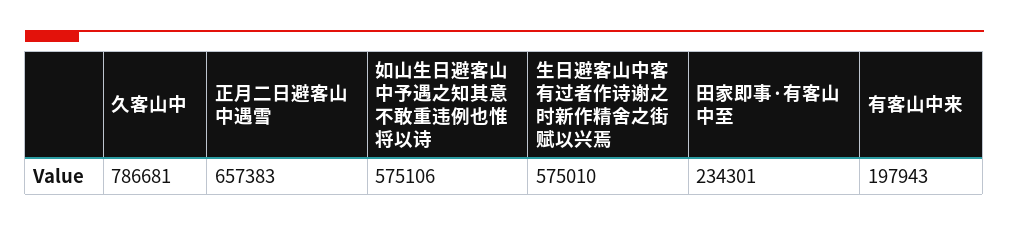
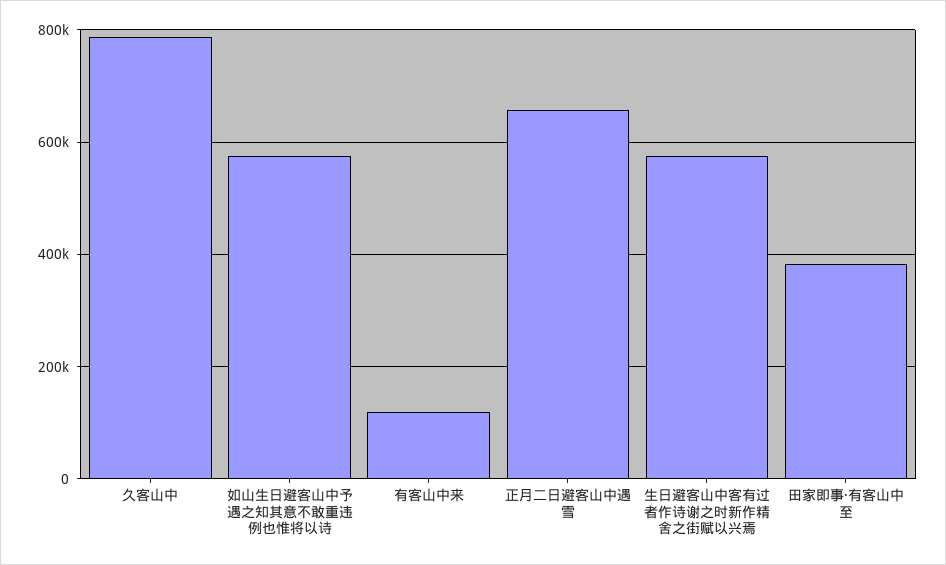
  {
    "久客山中": 786681,
    "正月二日避客山中遇雪": 657383,
    "如山生日避客山中予遇之知其意不敢重违例也惟将以诗": 575106,
    "生日避客山中客有过者作诗谢之时新作精舍之街赋以兴焉": 575010,
-   "田家即事·有客山中至": 234301,
+   "田家即事·有客山中至": 380000,
-   "有客山中来": 197943
+   "有客山中来": 120000
  }

